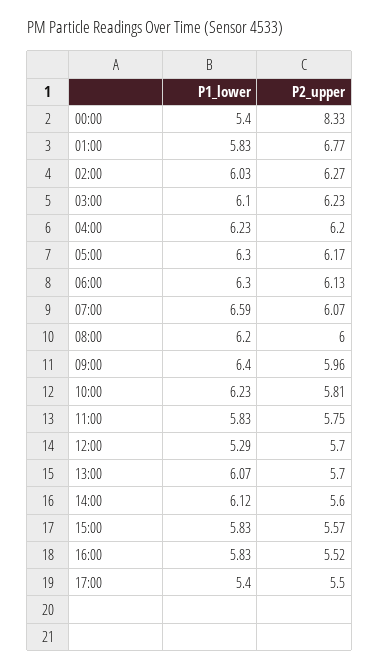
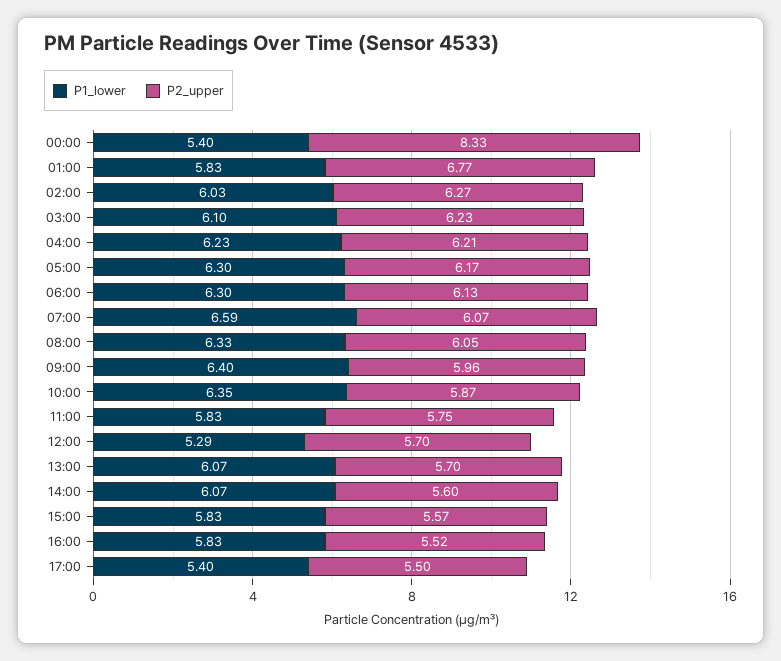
  {
    "P1_lower": {
      "00:00": 5.4,
      "01:00": 5.83,
      "02:00": 6.03,
      "03:00": 6.1,
      "04:00": 6.23,
      "05:00": 6.3,
      "06:00": 6.3,
      "07:00": 6.59,
-     "08:00": 6.2,
+     "08:00": 6.33,
      "09:00": 6.4,
-     "10:00": 6.23,
+     "10:00": 6.35,
      "11:00": 5.83,
      "12:00": 5.29,
      "13:00": 6.07,
-     "14:00": 6.12,
+     "14:00": 6.07,
      "15:00": 5.83,
      "16:00": 5.83,
      "17:00": 5.4
    },
    "P2_upper": {
      "00:00": 8.33,
      "01:00": 6.77,
      "02:00": 6.27,
      "03:00": 6.23,
-     "04:00": 6.2,
+     "04:00": 6.21,
      "05:00": 6.17,
      "06:00": 6.13,
      "07:00": 6.07,
-     "08:00": 6,
+     "08:00": 6.05,
      "09:00": 5.96,
-     "10:00": 5.81,
+     "10:00": 5.87,
      "11:00": 5.75,
      "12:00": 5.7,
      "13:00": 5.7,
      "14:00": 5.6,
      "15:00": 5.57,
      "16:00": 5.52,
      "17:00": 5.5
    }
  }

